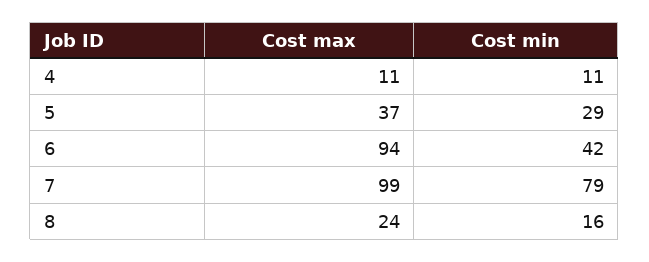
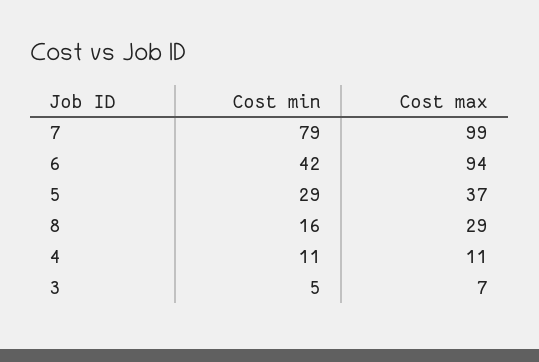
  {
    "Cost max": {
      "4": 11,
      "5": 37,
      "6": 94,
      "7": 99,
-     "8": 24
+     "8": 29,
+     "3": 7
    },
    "Cost min": {
      "4": 11,
      "5": 29,
      "6": 42,
      "7": 79,
-     "8": 16
+     "8": 16,
+     "3": 5
    }
  }

